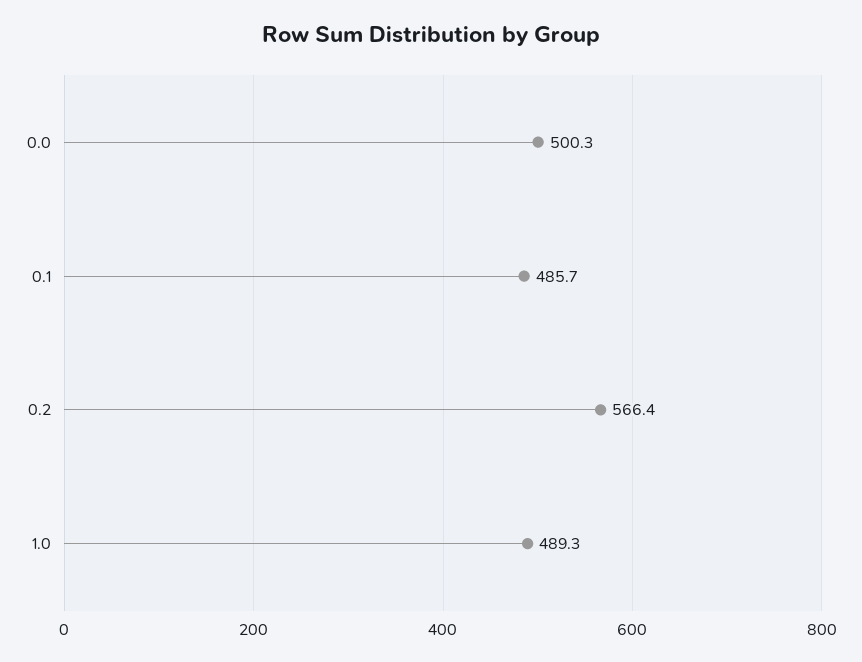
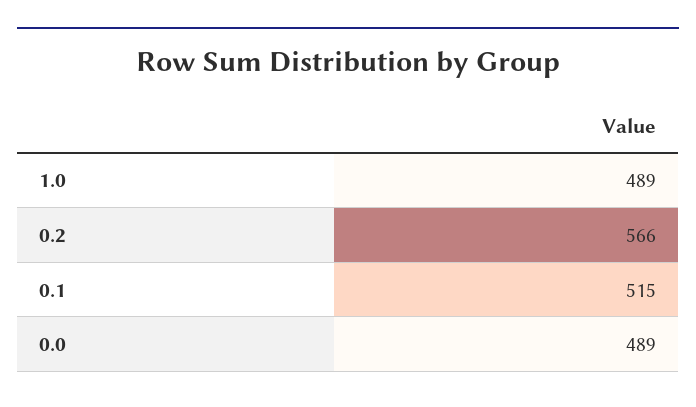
  {
-   "0.0": 500.3,
+   "0.0": 489,
-   "0.1": 485.7,
+   "0.1": 515,
    "0.2": 566.4,
    "1.0": 489.3
  }

